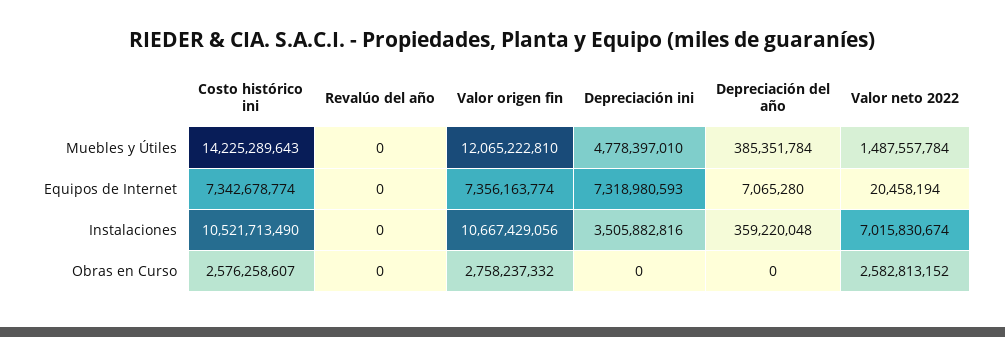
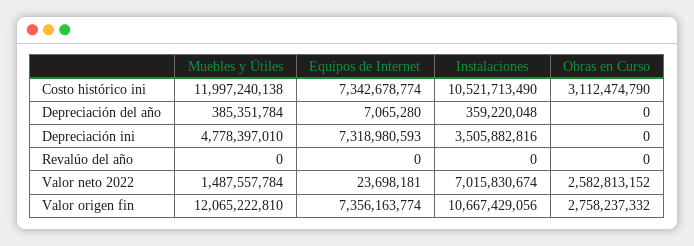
  {
    "Costo histórico ini": {
-     "Muebles y Útiles": 14225289643,
+     "Muebles y Útiles": 11997240138,
      "Equipos de Internet": 7342678774,
      "Instalaciones": 10521713490,
-     "Obras en Curso": 2576258607
+     "Obras en Curso": 3112474790
    },
    "Revalúo del año": {
      "Muebles y Útiles": 0,
      "Equipos de Internet": 0,
      "Instalaciones": 0,
      "Obras en Curso": 0
    },
    "Valor origen fin": {
      "Muebles y Útiles": 12065222810,
      "Equipos de Internet": 7356163774,
      "Instalaciones": 10667429056,
      "Obras en Curso": 2758237332
    },
    "Depreciación ini": {
      "Muebles y Útiles": 4778397010,
      "Equipos de Internet": 7318980593,
      "Instalaciones": 3505882816,
      "Obras en Curso": 0
    },
    "Depreciación del año": {
      "Muebles y Útiles": 385351784,
      "Equipos de Internet": 7065280,
      "Instalaciones": 359220048,
      "Obras en Curso": 0
    },
    "Valor neto 2022": {
      "Muebles y Útiles": 1487557784,
-     "Equipos de Internet": 20458194,
+     "Equipos de Internet": 23698181,
      "Instalaciones": 7015830674,
      "Obras en Curso": 2582813152
    }
  }

